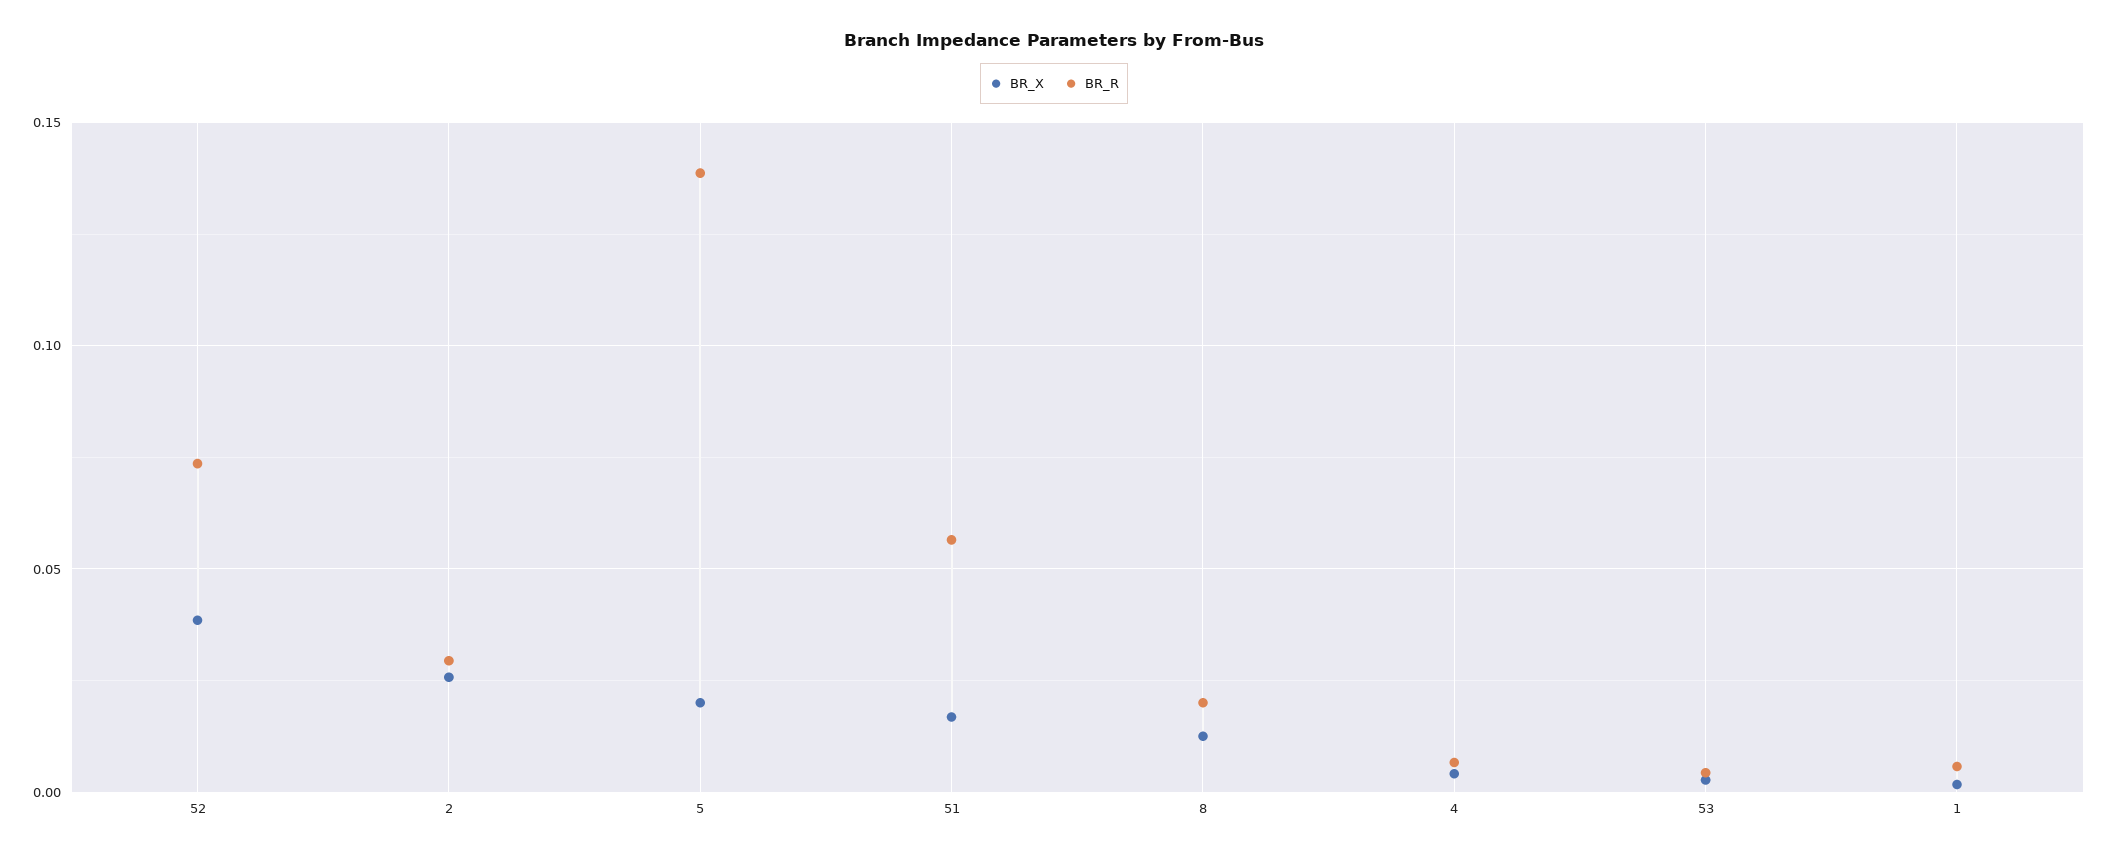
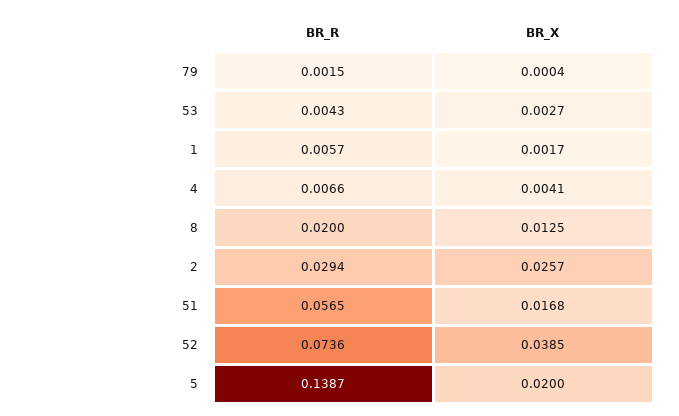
  {
    "BR_X": {
      "52": 0.0385,
      "2": 0.0257,
      "5": 0.02,
      "51": 0.0168,
      "8": 0.0125,
      "4": 0.0041,
      "53": 0.0027,
-     "1": 0.0017
+     "1": 0.0017,
+     "79": 0.0004
    },
    "BR_R": {
      "52": 0.0736,
      "2": 0.0294,
      "5": 0.1387,
      "51": 0.0565,
      "8": 0.02,
      "4": 0.0066,
      "53": 0.0043,
-     "1": 0.0057
+     "1": 0.0057,
+     "79": 0.0015
    }
  }

